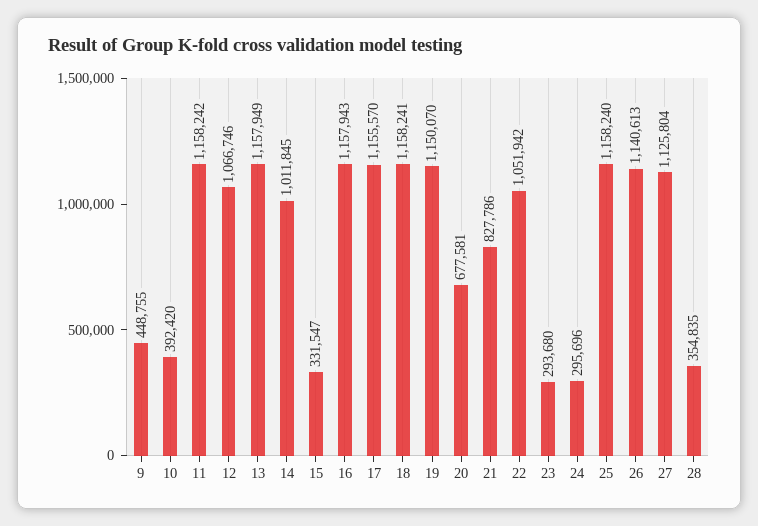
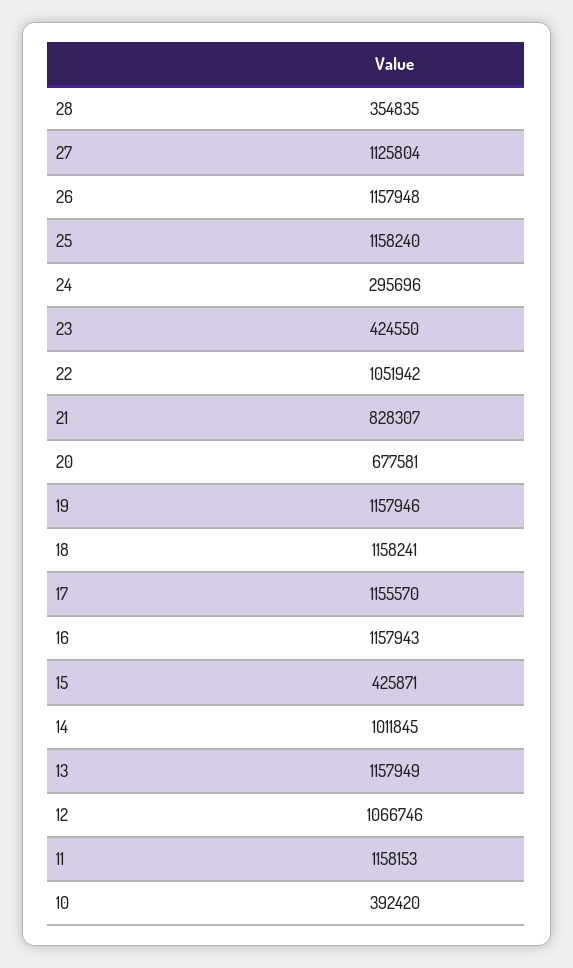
  {
-   "9": 448755,
    "10": 392420,
-   "11": 1158242,
+   "11": 1158153,
    "12": 1066746,
    "13": 1157949,
    "14": 1011845,
-   "15": 331547,
+   "15": 425871,
    "16": 1157943,
    "17": 1155570,
    "18": 1158241,
-   "19": 1150070,
+   "19": 1157946,
    "20": 677581,
-   "21": 827786,
+   "21": 828307,
    "22": 1051942,
-   "23": 293680,
+   "23": 424550,
    "24": 295696,
    "25": 1158240,
-   "26": 1140613,
+   "26": 1157948,
    "27": 1125804,
    "28": 354835
  }

